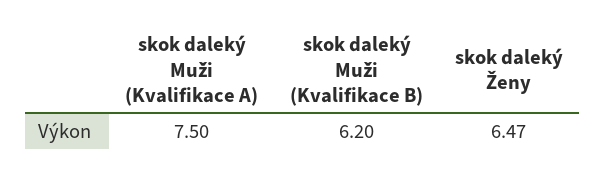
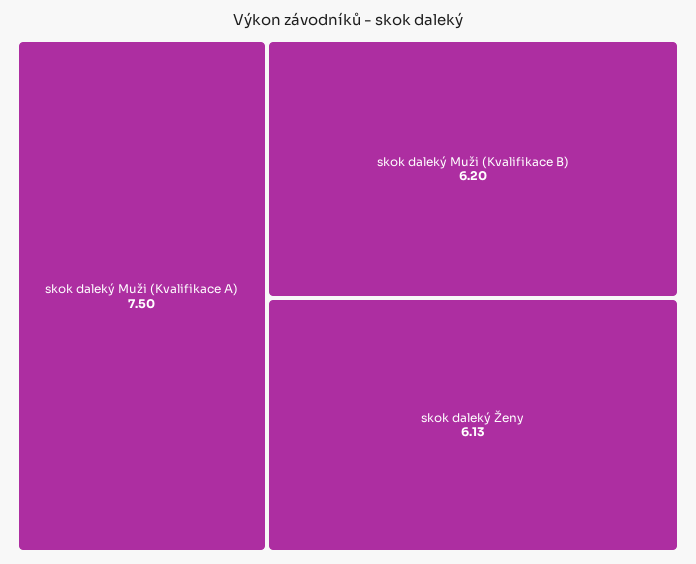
  {
    "skok daleký Muži (Kvalifikace A)": 7.5,
    "skok daleký Muži (Kvalifikace B)": 6.2,
-   "skok daleký Ženy": 6.47
+   "skok daleký Ženy": 6.13
  }

